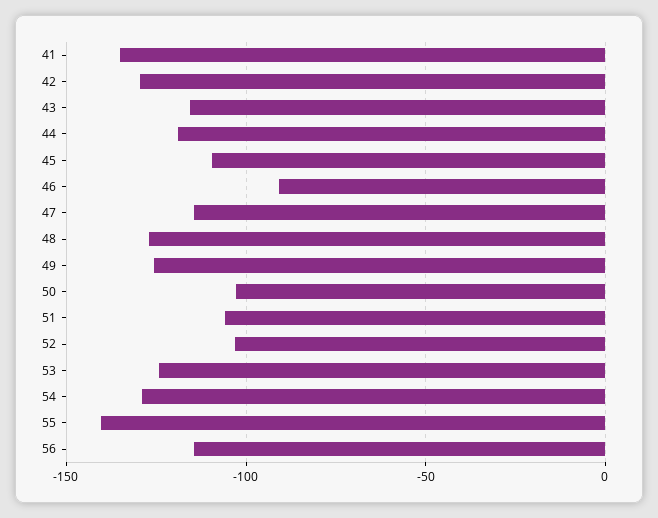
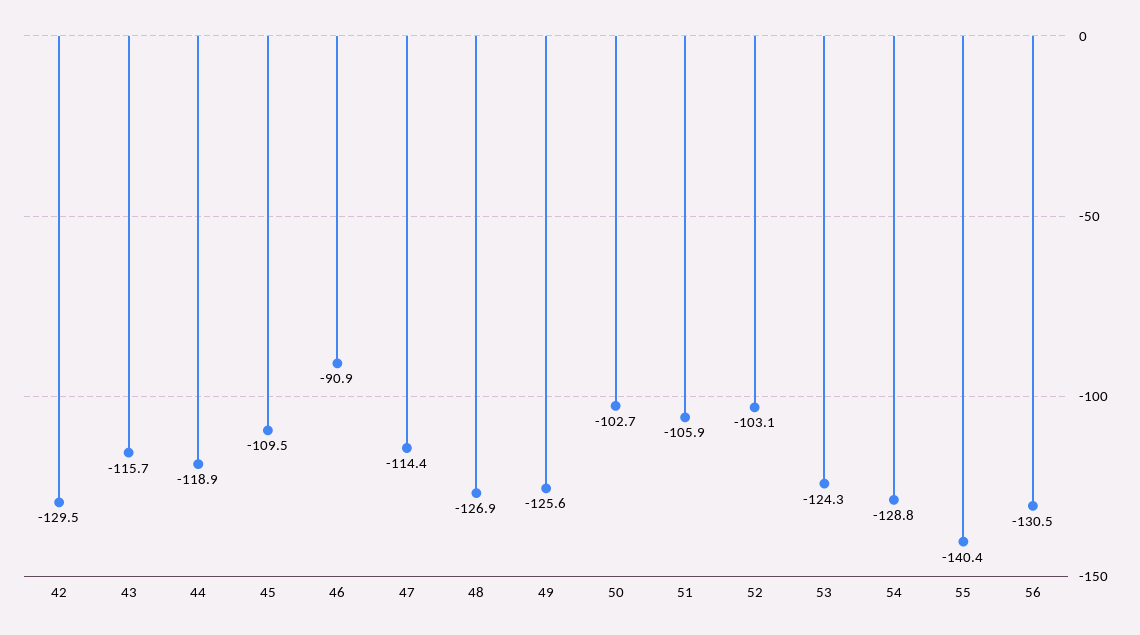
  {
-   "41": -135,
    "42": -129.5,
    "43": -115.7,
    "44": -118.9,
    "45": -109.5,
    "46": -90.9,
    "47": -114.4,
    "48": -126.9,
    "49": -125.6,
    "50": -102.7,
    "51": -105.9,
    "52": -103.1,
    "53": -124.3,
    "54": -128.8,
    "55": -140.4,
-   "56": -115
+   "56": -130.5
  }

